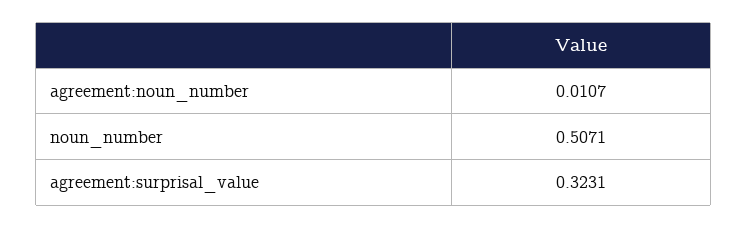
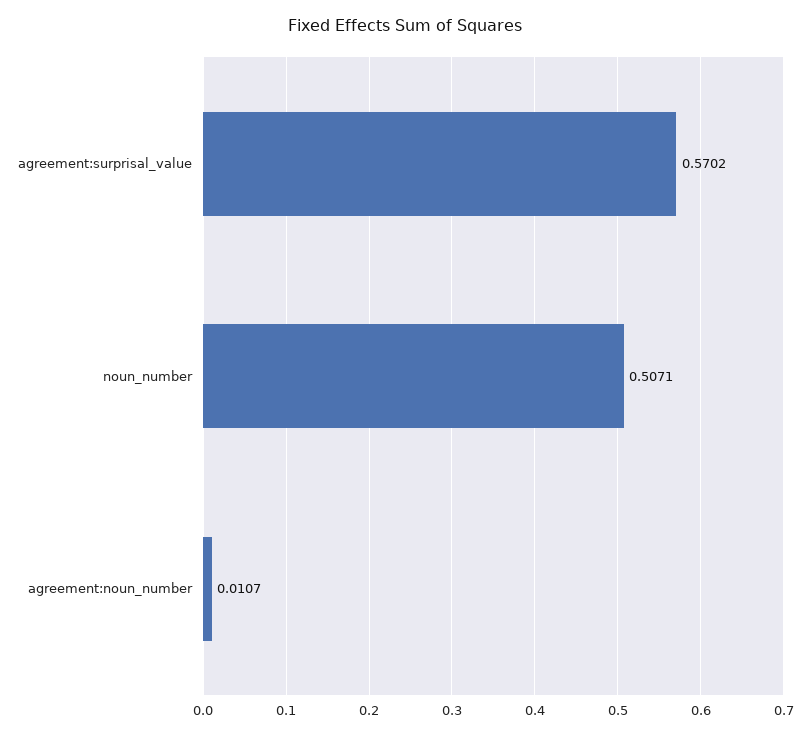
  {
    "agreement:noun_number": 0.0107,
    "noun_number": 0.5071,
-   "agreement:surprisal_value": 0.3231
+   "agreement:surprisal_value": 0.5702
  }

